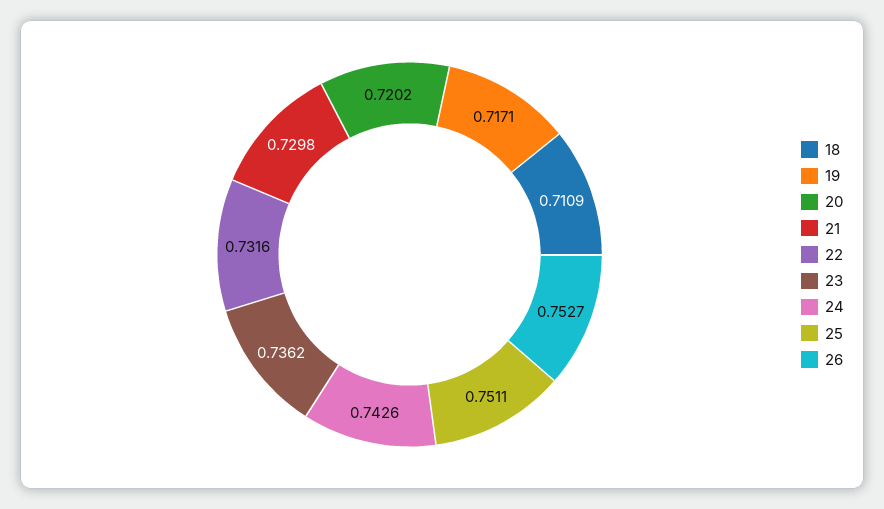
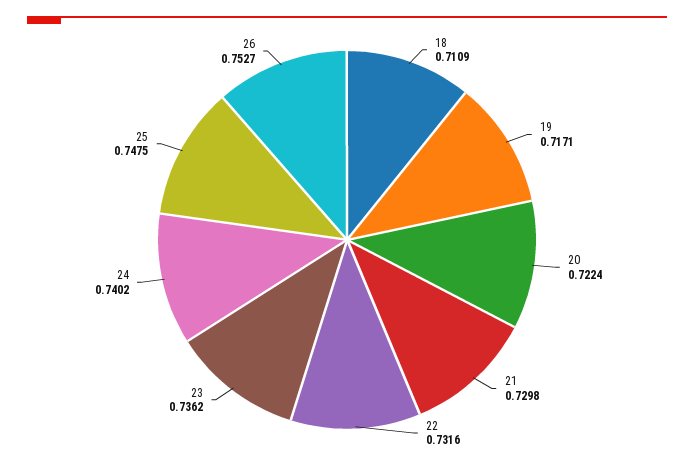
  {
    "18": 0.7109,
    "19": 0.7171,
-   "20": 0.7202,
+   "20": 0.7224,
    "21": 0.7298,
    "22": 0.7316,
    "23": 0.7362,
-   "24": 0.7426,
+   "24": 0.7402,
-   "25": 0.7511,
+   "25": 0.7475,
    "26": 0.7527
  }

